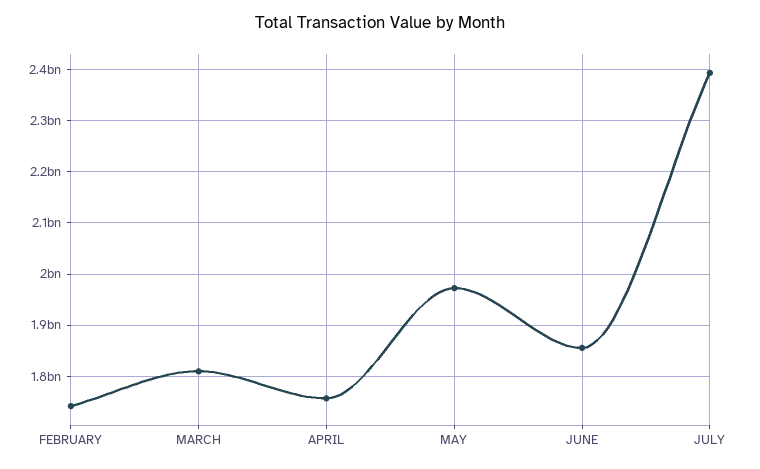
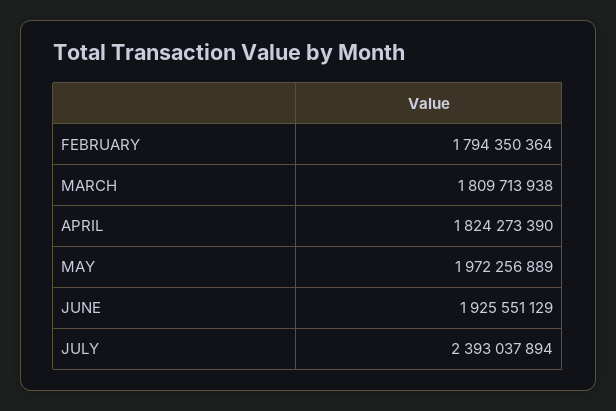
  {
-   "FEBRUARY": 1740000000,
+   "FEBRUARY": 1794350364,
    "MARCH": 1809713938,
-   "APRIL": 1760000000,
+   "APRIL": 1824273390,
    "MAY": 1972256889,
-   "JUNE": 1860000000,
+   "JUNE": 1925551129,
    "JULY": 2393037894
  }

